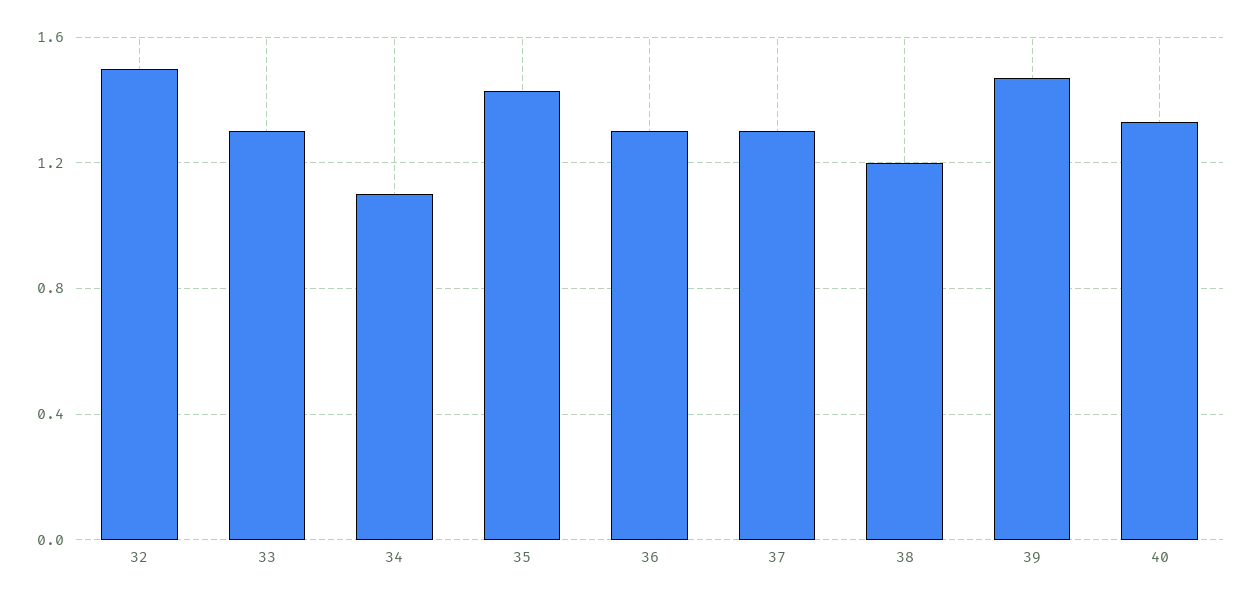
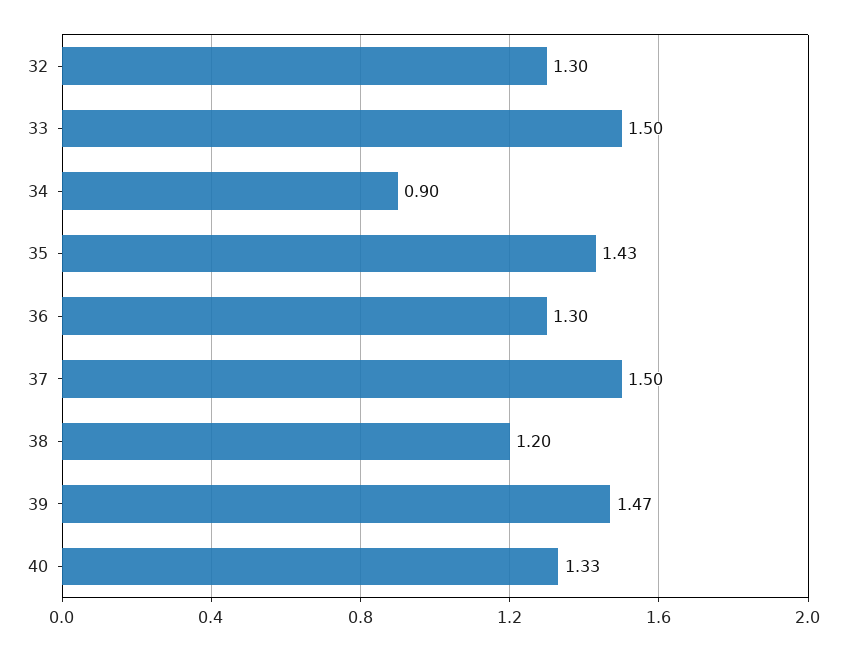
  {
-   "32": 1.5,
+   "32": 1.3,
-   "33": 1.3,
+   "33": 1.5,
-   "34": 1.1,
+   "34": 0.9,
    "35": 1.43,
    "36": 1.3,
-   "37": 1.3,
+   "37": 1.5,
    "38": 1.2,
    "39": 1.47,
    "40": 1.33
  }

